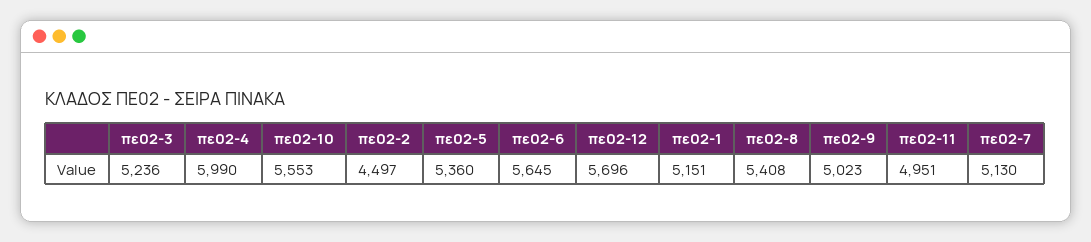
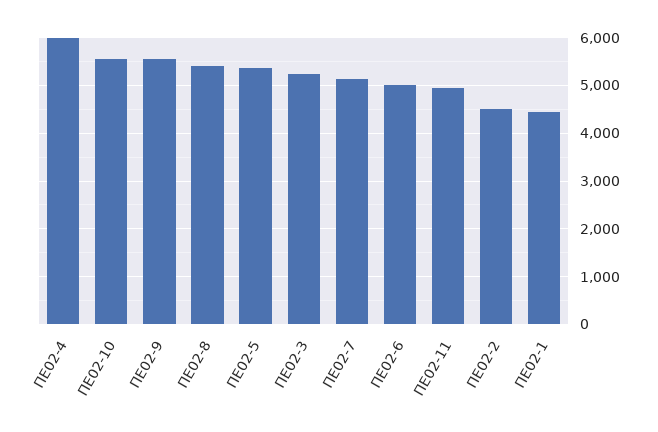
  {
    "πε02-3": 5236,
    "πε02-4": 5990,
    "πε02-10": 5553,
    "πε02-2": 4497,
    "πε02-5": 5360,
-   "πε02-6": 5645,
+   "πε02-6": 5000,
-   "πε02-12": 5696,
-   "πε02-1": 5151,
+   "πε02-1": 4400,
    "πε02-8": 5408,
-   "πε02-9": 5023,
+   "πε02-9": 5600,
    "πε02-11": 4951,
    "πε02-7": 5130
  }

